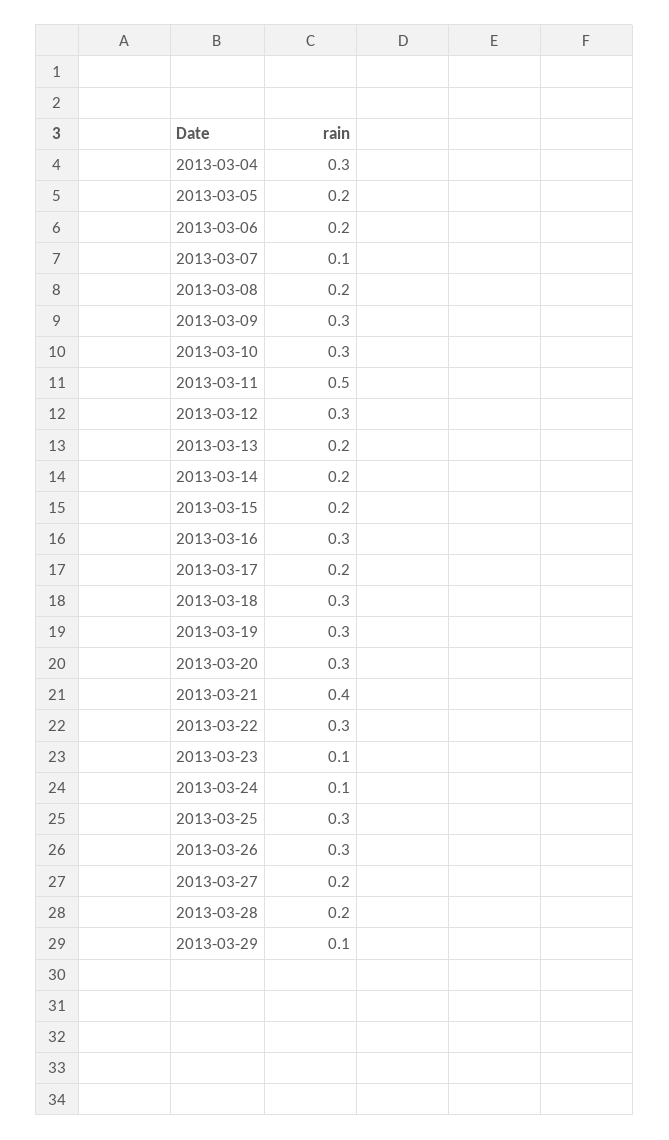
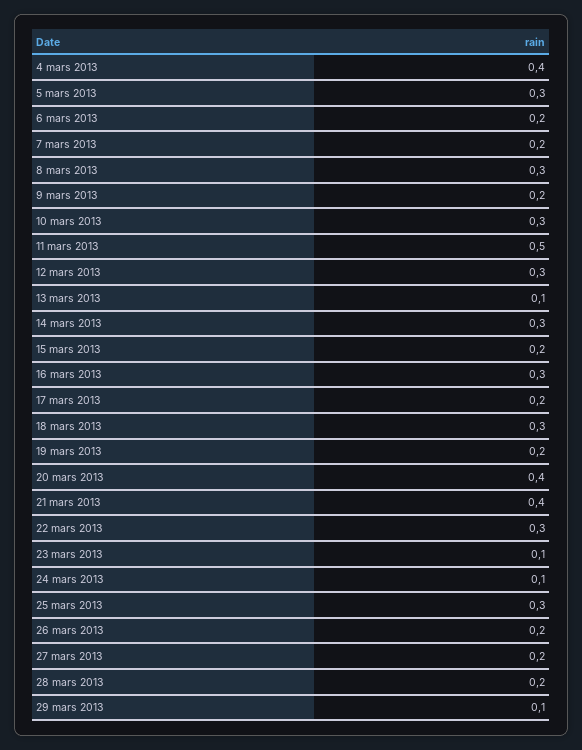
  {
-   "2013-03-04": 0.3,
+   "2013-03-04": 0.4,
-   "2013-03-05": 0.2,
+   "2013-03-05": 0.3,
    "2013-03-06": 0.2,
-   "2013-03-07": 0.1,
+   "2013-03-07": 0.2,
-   "2013-03-08": 0.2,
+   "2013-03-08": 0.3,
-   "2013-03-09": 0.3,
+   "2013-03-09": 0.2,
    "2013-03-10": 0.3,
    "2013-03-11": 0.5,
    "2013-03-12": 0.3,
-   "2013-03-13": 0.2,
+   "2013-03-13": 0.1,
-   "2013-03-14": 0.2,
+   "2013-03-14": 0.3,
    "2013-03-15": 0.2,
    "2013-03-16": 0.3,
    "2013-03-17": 0.2,
    "2013-03-18": 0.3,
-   "2013-03-19": 0.3,
+   "2013-03-19": 0.2,
-   "2013-03-20": 0.3,
+   "2013-03-20": 0.4,
    "2013-03-21": 0.4,
    "2013-03-22": 0.3,
    "2013-03-23": 0.1,
    "2013-03-24": 0.1,
    "2013-03-25": 0.3,
-   "2013-03-26": 0.3,
+   "2013-03-26": 0.2,
    "2013-03-27": 0.2,
    "2013-03-28": 0.2,
    "2013-03-29": 0.1
  }

